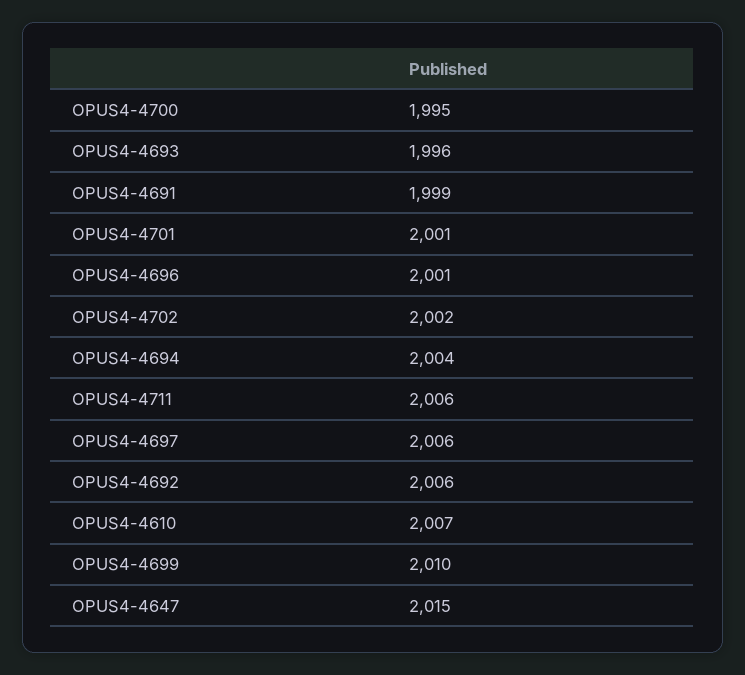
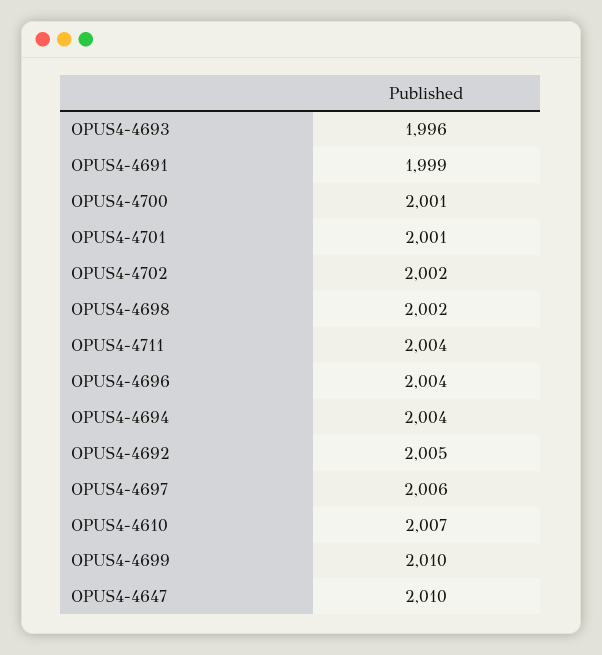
  {
-   "OPUS4-4700": 1995,
+   "OPUS4-4700": 2001,
    "OPUS4-4693": 1996,
    "OPUS4-4691": 1999,
    "OPUS4-4701": 2001,
-   "OPUS4-4696": 2001,
+   "OPUS4-4696": 2004,
    "OPUS4-4702": 2002,
    "OPUS4-4694": 2004,
-   "OPUS4-4711": 2006,
+   "OPUS4-4711": 2004,
    "OPUS4-4697": 2006,
-   "OPUS4-4692": 2006,
+   "OPUS4-4692": 2005,
    "OPUS4-4610": 2007,
    "OPUS4-4699": 2010,
-   "OPUS4-4647": 2015
+   "OPUS4-4647": 2010,
+   "OPUS4-4698": 2002
  }

